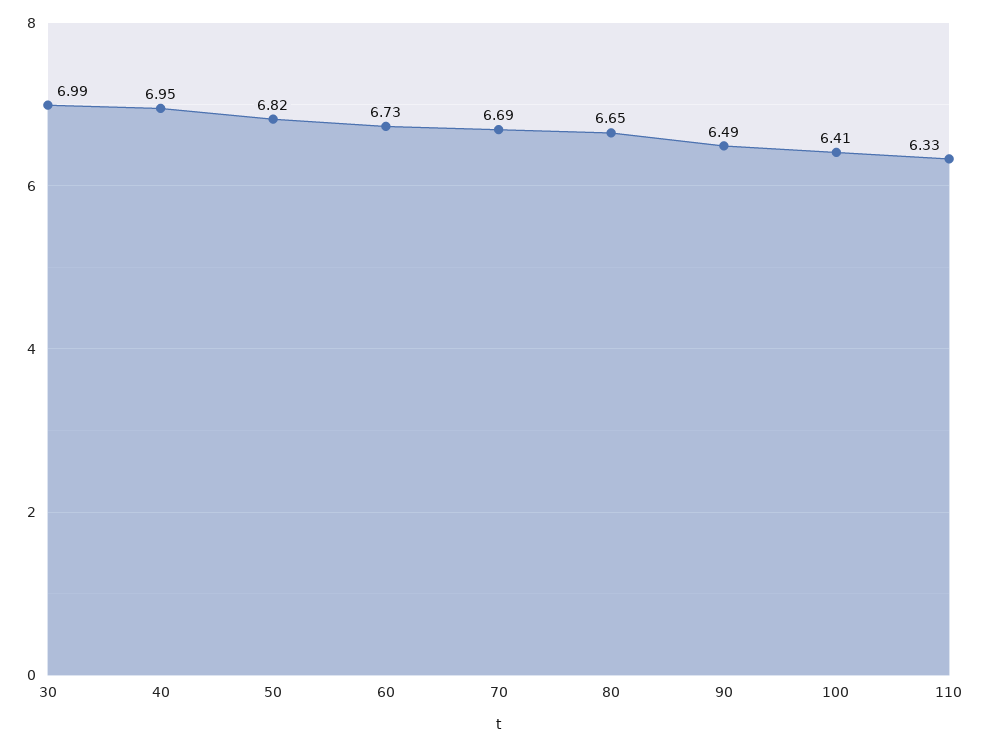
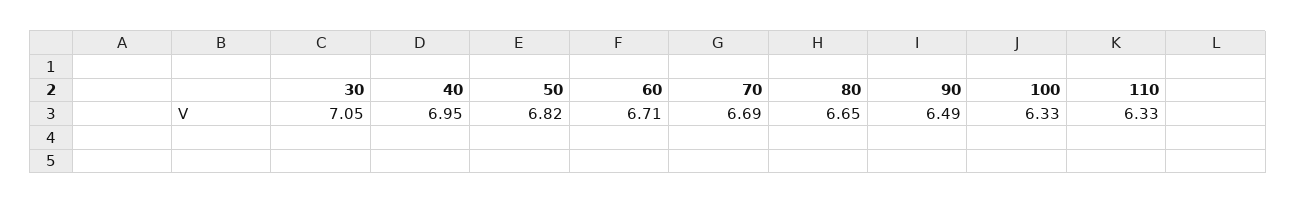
  {
-   "30": 6.99,
+   "30": 7.05,
    "40": 6.95,
    "50": 6.82,
-   "60": 6.73,
+   "60": 6.71,
    "70": 6.69,
    "80": 6.65,
    "90": 6.49,
-   "100": 6.41,
+   "100": 6.33,
    "110": 6.33
  }

